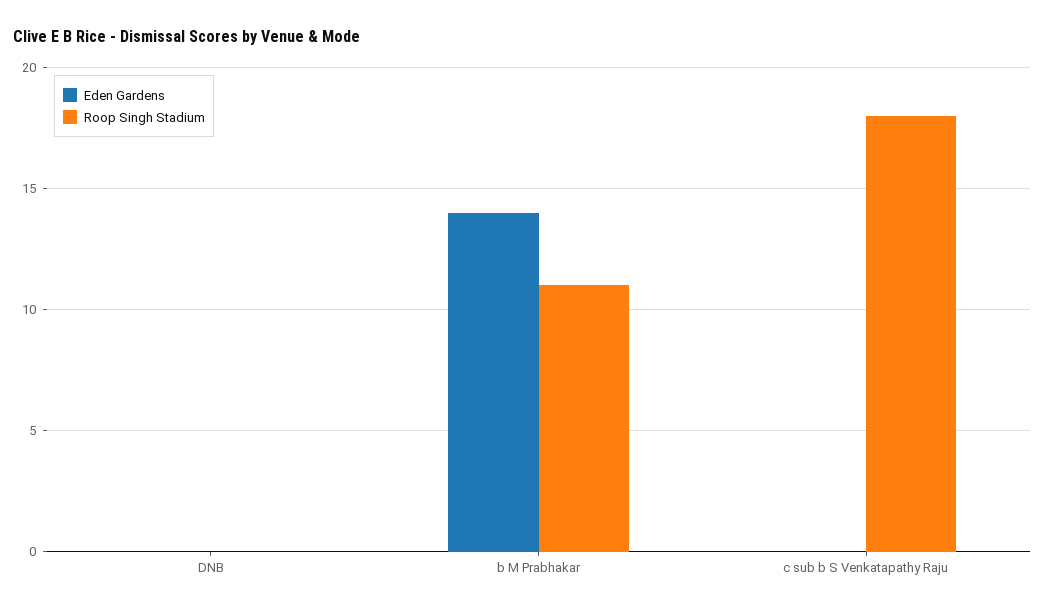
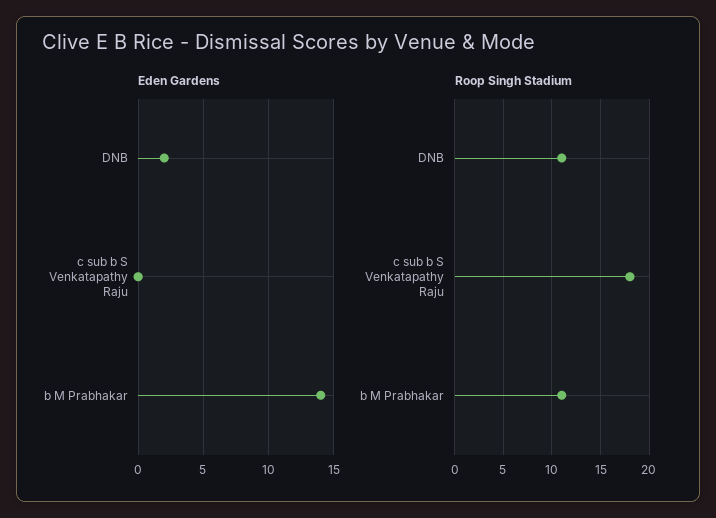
  {
    "Eden Gardens": {
-     "DNB": 0,
+     "DNB": 2,
      "b M Prabhakar": 14,
      "c sub b S Venkatapathy Raju": 0
    },
    "Roop Singh Stadium": {
-     "DNB": 0,
+     "DNB": 11,
      "b M Prabhakar": 11,
      "c sub b S Venkatapathy Raju": 18
    }
  }

